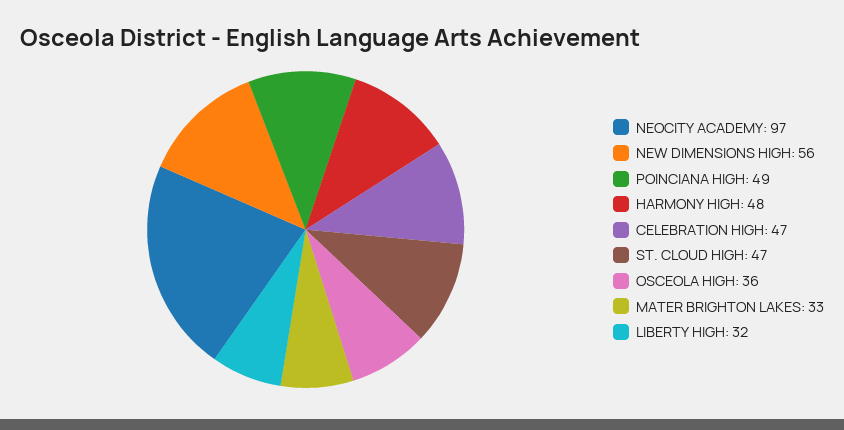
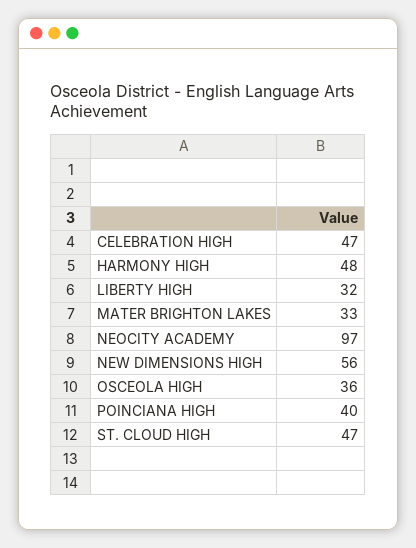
  {
    "NEOCITY ACADEMY": 97,
    "NEW DIMENSIONS HIGH": 56,
-   "POINCIANA HIGH": 49,
+   "POINCIANA HIGH": 40,
    "HARMONY HIGH": 48,
    "CELEBRATION HIGH": 47,
    "ST. CLOUD HIGH": 47,
    "OSCEOLA HIGH": 36,
    "MATER BRIGHTON LAKES": 33,
    "LIBERTY HIGH": 32
  }

